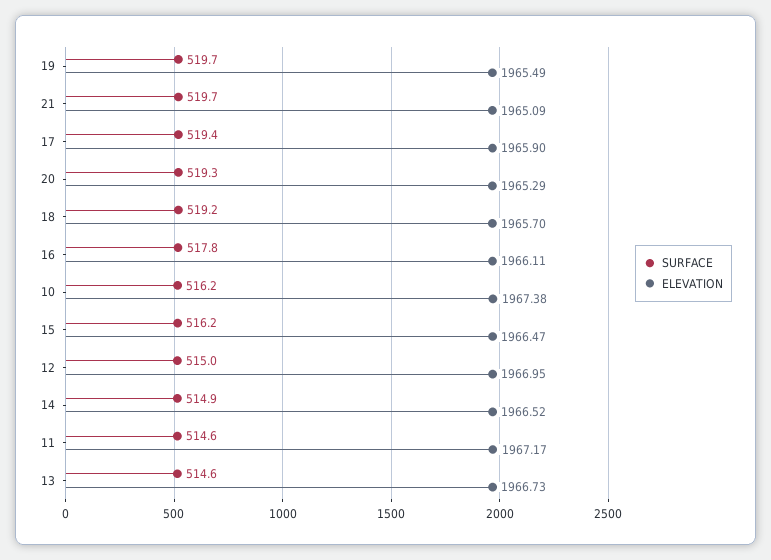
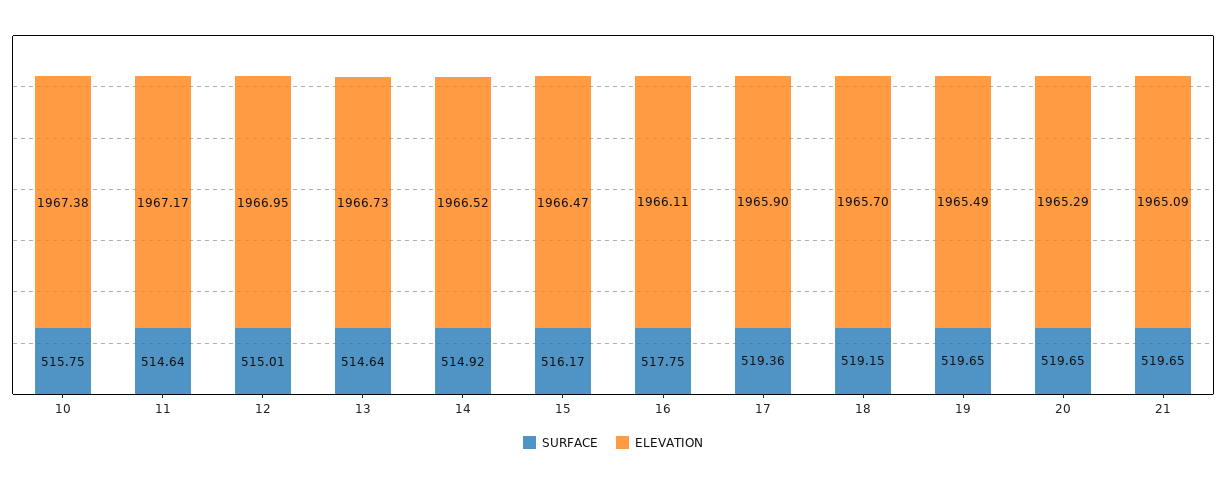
  {
    "SURFACE": {
      "19": 519.65,
      "21": 519.65,
      "17": 519.36,
-     "20": 519.3,
+     "20": 519.65,
      "18": 519.15,
      "16": 517.75,
-     "10": 516.2,
+     "10": 515.75,
      "15": 516.17,
      "12": 515.01,
      "14": 514.92,
      "11": 514.64,
      "13": 514.64
    },
    "ELEVATION": {
      "19": 1965.49,
      "21": 1965.09,
      "17": 1965.9,
      "20": 1965.29,
      "18": 1965.7,
      "16": 1966.11,
      "10": 1967.38,
      "15": 1966.47,
      "12": 1966.95,
      "14": 1966.52,
      "11": 1967.17,
      "13": 1966.73
    }
  }

